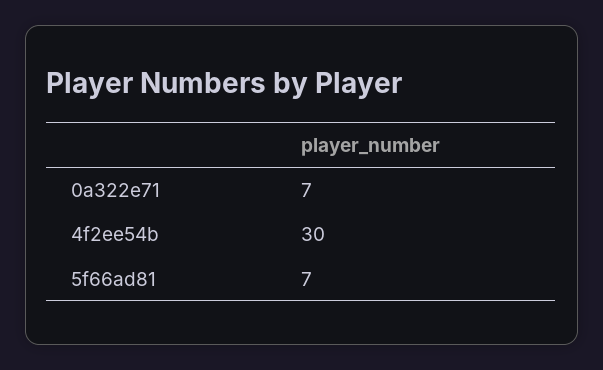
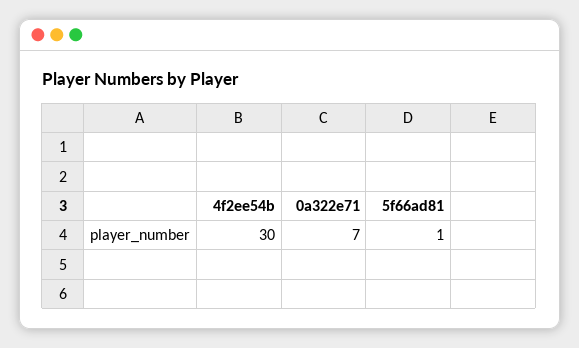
  {
    "0a322e71": 7,
    "4f2ee54b": 30,
-   "5f66ad81": 7
+   "5f66ad81": 1
  }

